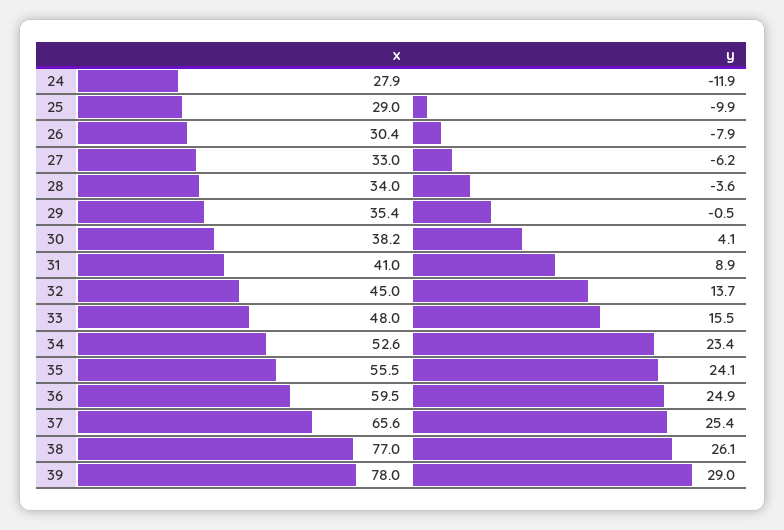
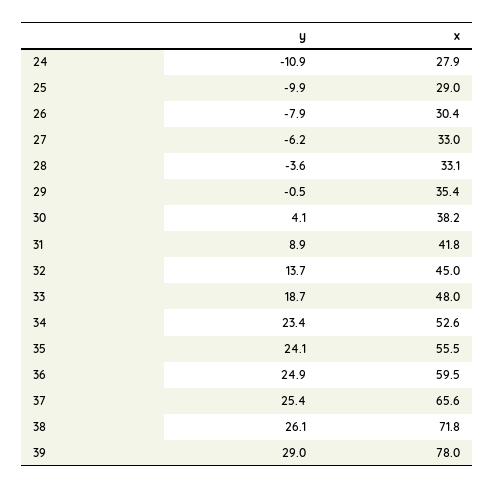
  {
    "x": {
      "24": 27.9,
      "25": 29,
      "26": 30.4,
      "27": 33,
-     "28": 34,
+     "28": 33.1,
      "29": 35.4,
      "30": 38.2,
-     "31": 41,
+     "31": 41.8,
      "32": 45,
      "33": 48,
      "34": 52.6,
      "35": 55.5,
      "36": 59.5,
      "37": 65.6,
-     "38": 77,
+     "38": 71.8,
      "39": 78
    },
    "y": {
-     "24": -11.9,
+     "24": -10.9,
      "25": -9.9,
      "26": -7.9,
      "27": -6.2,
      "28": -3.6,
      "29": -0.5,
      "30": 4.1,
      "31": 8.9,
      "32": 13.7,
-     "33": 15.5,
+     "33": 18.7,
      "34": 23.4,
      "35": 24.1,
      "36": 24.9,
      "37": 25.4,
      "38": 26.1,
      "39": 29
    }
  }

